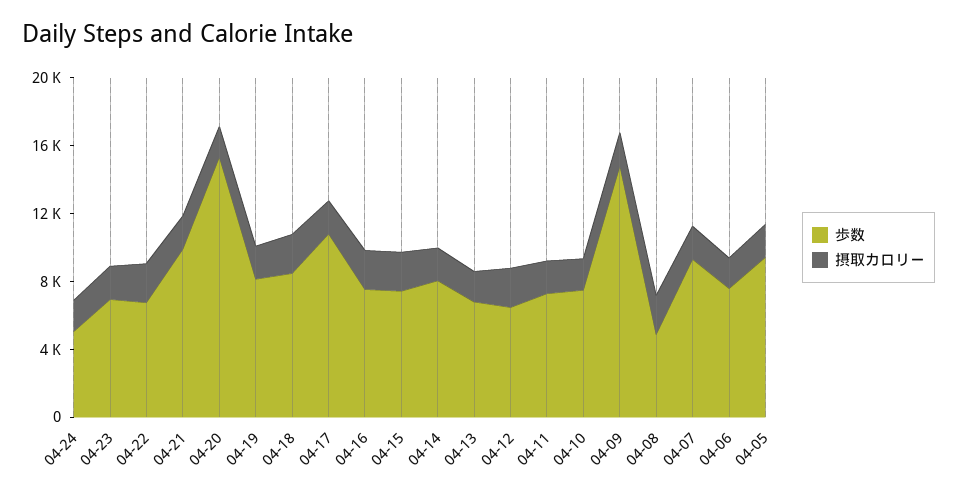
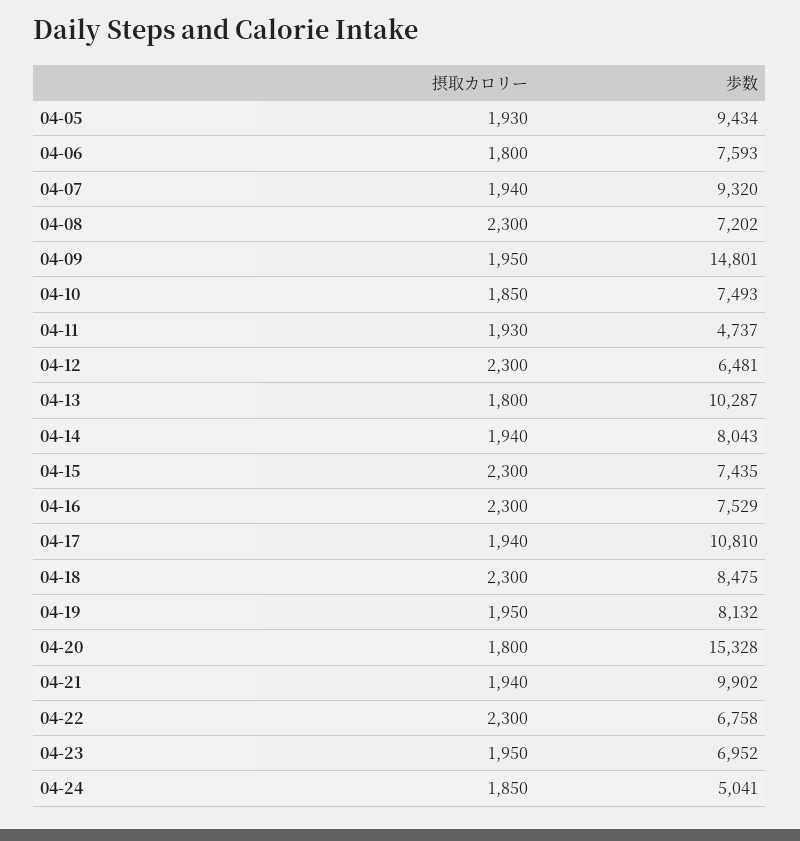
  {
    "歩数": {
      "04-24": 5041,
      "04-23": 6952,
      "04-22": 6758,
      "04-21": 9902,
      "04-20": 15328,
      "04-19": 8132,
      "04-18": 8475,
      "04-17": 10810,
      "04-16": 7529,
      "04-15": 7435,
      "04-14": 8043,
-     "04-13": 7000,
+     "04-13": 10287,
      "04-12": 6481,
-     "04-11": 7000,
+     "04-11": 4737,
      "04-10": 7493,
      "04-09": 14801,
-     "04-08": 5000,
+     "04-08": 7202,
      "04-07": 9320,
      "04-06": 7593,
      "04-05": 9434
    },
    "摂取カロリー": {
      "04-24": 1850,
      "04-23": 1950,
      "04-22": 2300,
      "04-21": 1940,
      "04-20": 1800,
      "04-19": 1950,
      "04-18": 2300,
      "04-17": 1940,
      "04-16": 2300,
      "04-15": 2300,
      "04-14": 1940,
      "04-13": 1800,
      "04-12": 2300,
      "04-11": 1930,
      "04-10": 1850,
      "04-09": 1950,
      "04-08": 2300,
      "04-07": 1940,
      "04-06": 1800,
      "04-05": 1930
    }
  }

